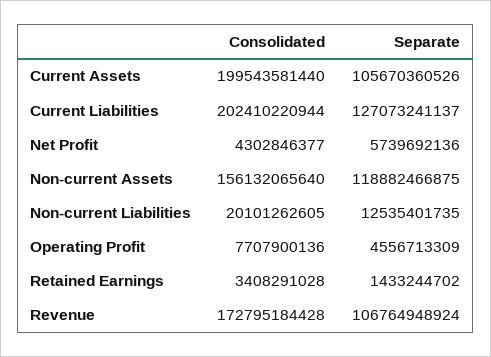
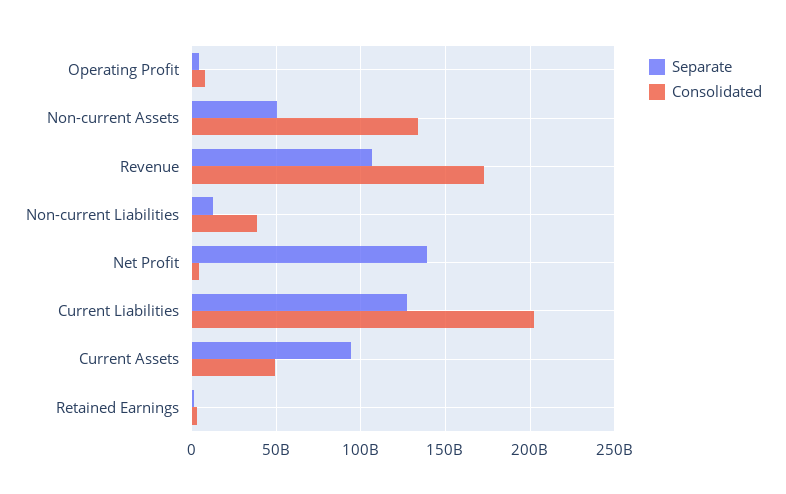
  {
    "Consolidated": {
-     "Current Assets": 199543581440,
+     "Current Assets": 50000000000,
      "Current Liabilities": 202410220944,
      "Net Profit": 4302846377,
-     "Non-current Assets": 156132065640,
+     "Non-current Assets": 135000000000,
-     "Non-current Liabilities": 20101262605,
+     "Non-current Liabilities": 40000000000,
      "Operating Profit": 7707900136,
      "Retained Earnings": 3408291028,
      "Revenue": 172795184428
    },
    "Separate": {
-     "Current Assets": 105670360526,
+     "Current Assets": 95000000000,
      "Current Liabilities": 127073241137,
-     "Net Profit": 5739692136,
+     "Net Profit": 140000000000,
-     "Non-current Assets": 118882466875,
+     "Non-current Assets": 50000000000,
      "Non-current Liabilities": 12535401735,
      "Operating Profit": 4556713309,
      "Retained Earnings": 1433244702,
      "Revenue": 106764948924
    }
  }

